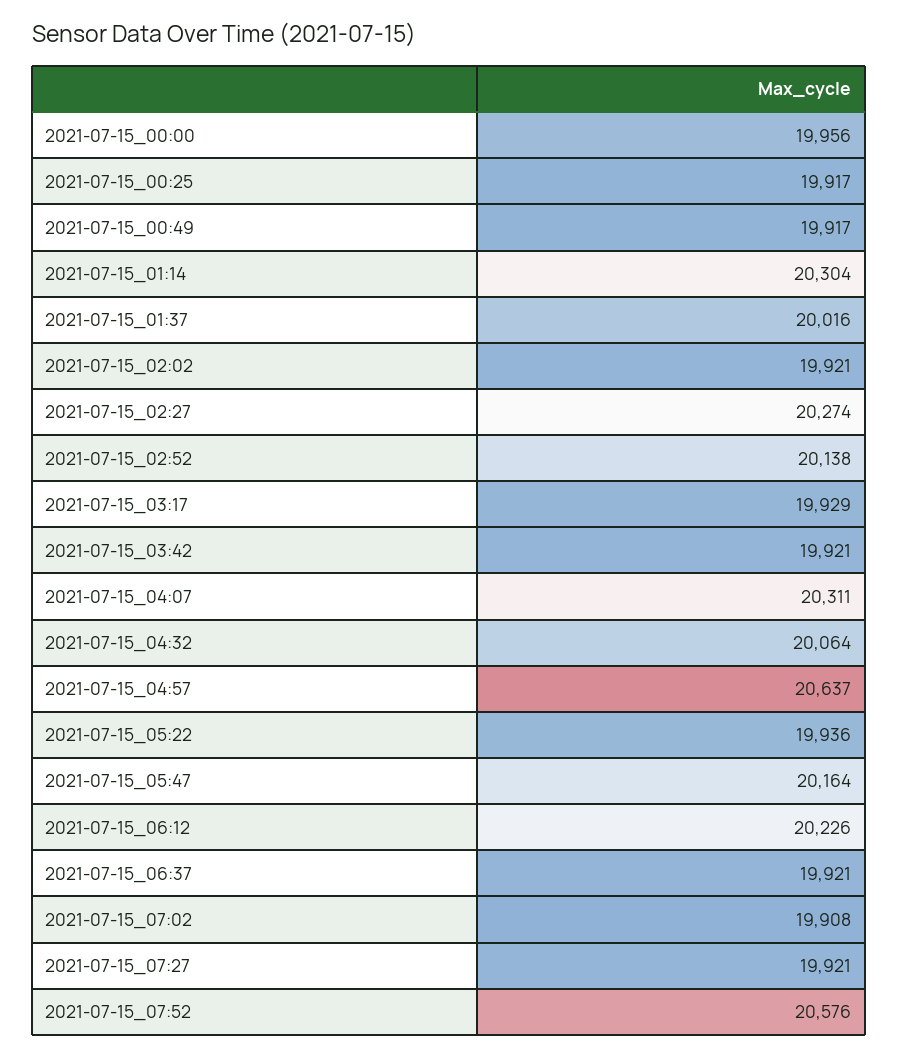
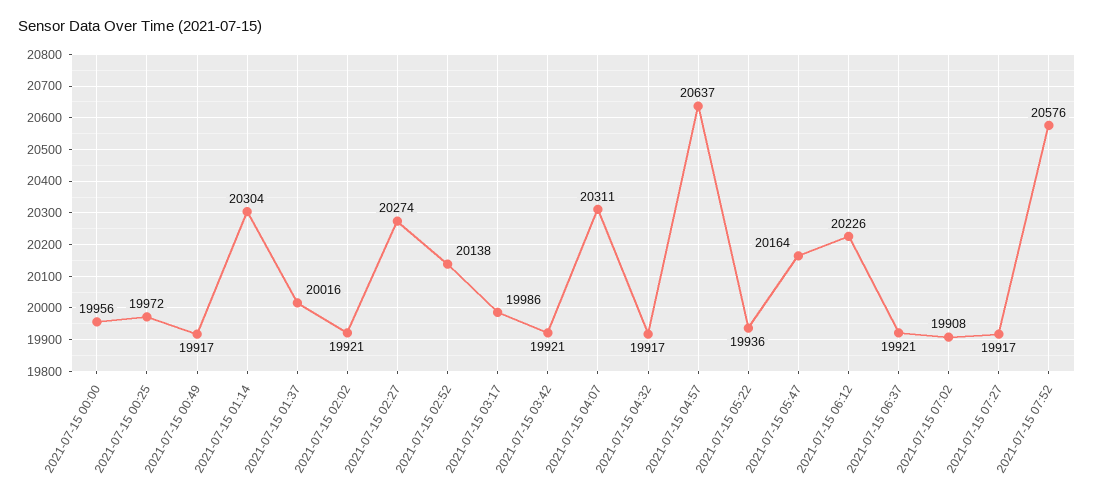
  {
    "2021-07-15_00:00": 19956,
-   "2021-07-15_00:25": 19917,
+   "2021-07-15_00:25": 19972,
    "2021-07-15_00:49": 19917,
    "2021-07-15_01:14": 20304,
    "2021-07-15_01:37": 20016,
    "2021-07-15_02:02": 19921,
    "2021-07-15_02:27": 20274,
    "2021-07-15_02:52": 20138,
-   "2021-07-15_03:17": 19929,
+   "2021-07-15_03:17": 19986,
    "2021-07-15_03:42": 19921,
    "2021-07-15_04:07": 20311,
-   "2021-07-15_04:32": 20064,
+   "2021-07-15_04:32": 19917,
    "2021-07-15_04:57": 20637,
    "2021-07-15_05:22": 19936,
    "2021-07-15_05:47": 20164,
    "2021-07-15_06:12": 20226,
    "2021-07-15_06:37": 19921,
    "2021-07-15_07:02": 19908,
-   "2021-07-15_07:27": 19921,
+   "2021-07-15_07:27": 19917,
    "2021-07-15_07:52": 20576
  }

